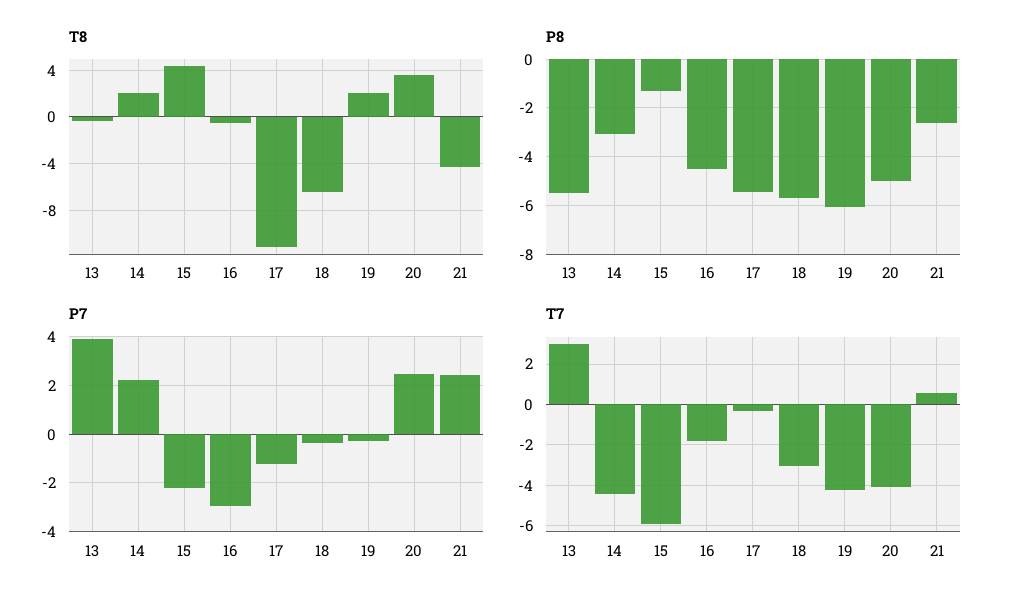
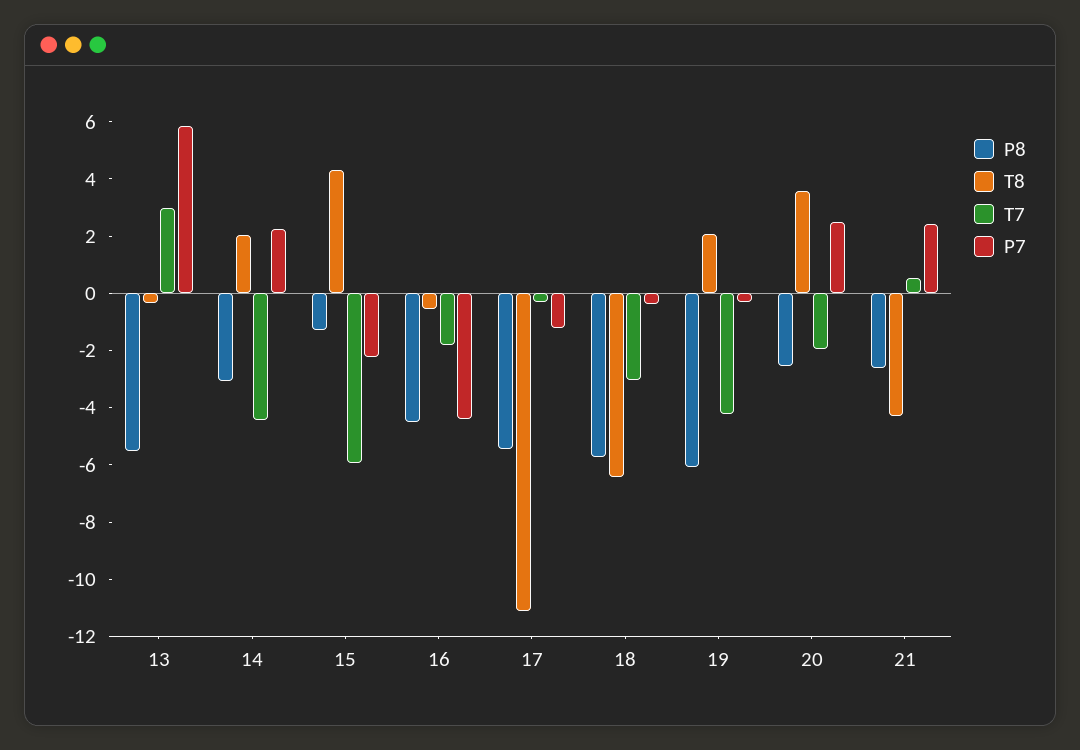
  {
    "T8": {
      "13": -0.5,
      "14": 2,
      "15": 4.5,
      "16": -0.5,
      "17": -11,
      "18": -6.5,
      "19": 2,
      "20": 3.5,
      "21": -4.5
    },
    "P8": {
      "13": -5.5,
      "14": -3,
      "15": -1.25,
      "16": -4.5,
      "17": -5.5,
      "18": -5.75,
      "19": -6,
-     "20": -5,
+     "20": -2.5,
      "21": -2.5
    },
    "P7": {
-     "13": 4,
+     "13": 6,
      "14": 2.25,
      "15": -2.25,
-     "16": -3,
+     "16": -4.5,
      "17": -1.25,
      "18": -0.25,
      "19": -0.25,
      "20": 2.5,
      "21": 2.5
    },
    "T7": {
      "13": 3,
      "14": -4.5,
      "15": -6,
      "16": -2,
      "17": -0.5,
      "18": -3,
      "19": -4,
-     "20": -4,
+     "20": -2,
      "21": 0.5
    }
  }

